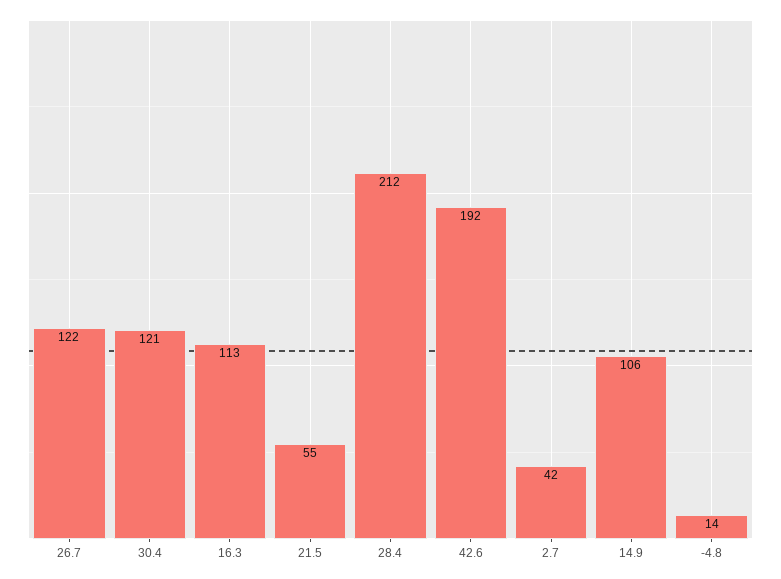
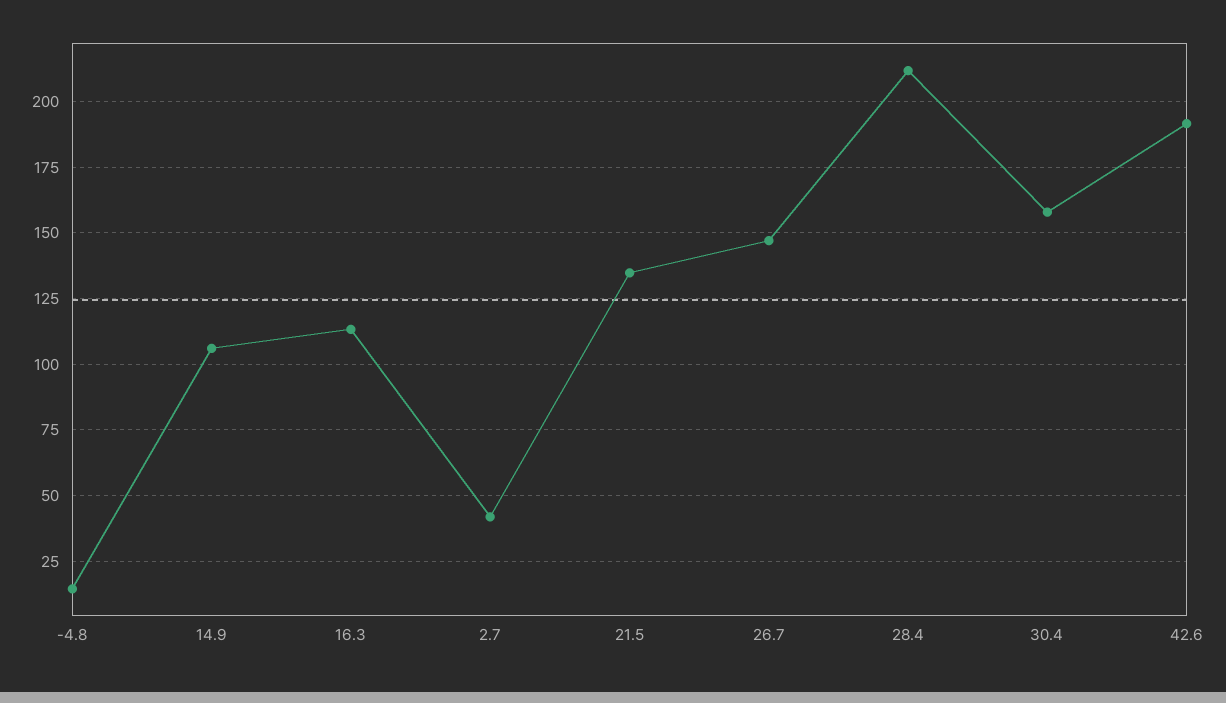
  {
-   "26.7": 122,
+   "26.7": 147.5,
-   "30.4": 121,
+   "30.4": 157.5,
    "16.3": 113,
-   "21.5": 55,
+   "21.5": 135,
    "28.4": 212,
    "42.6": 192,
    "2.7": 42,
    "14.9": 106,
    "-4.8": 14
  }

